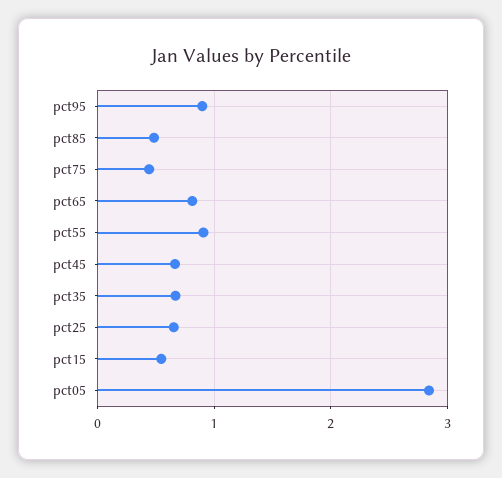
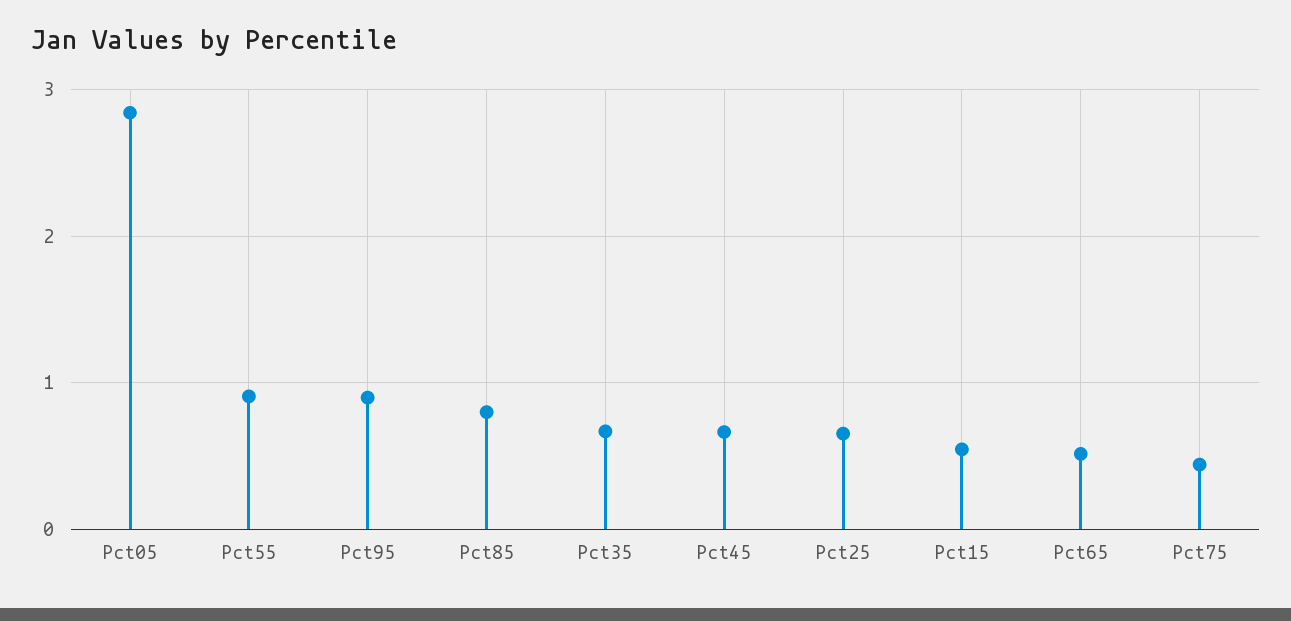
  {
    "pct95": 0.9,
-   "pct85": 0.5,
+   "pct85": 0.8,
    "pct75": 0.4,
-   "pct65": 0.8,
+   "pct65": 0.5,
    "pct55": 0.9,
    "pct45": 0.7,
    "pct35": 0.7,
    "pct25": 0.7,
    "pct15": 0.5,
    "pct05": 2.8
  }

